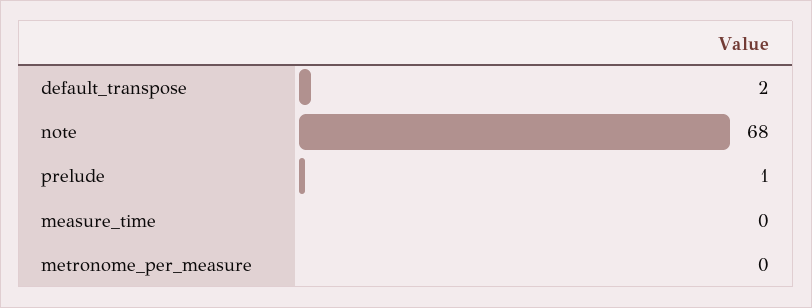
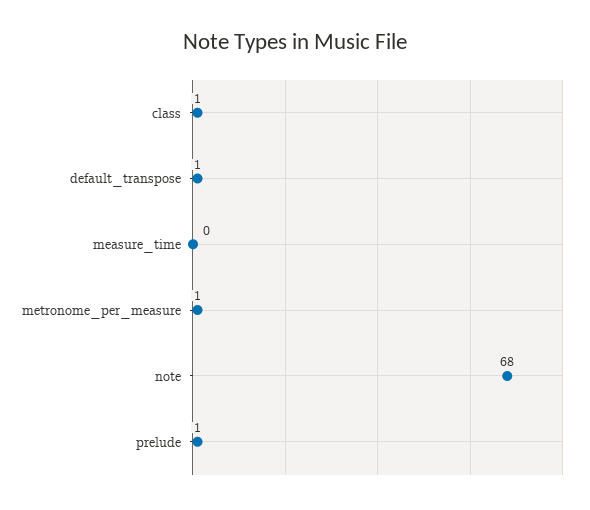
  {
-   "default_transpose": 2,
+   "default_transpose": 1,
    "note": 68,
    "prelude": 1,
    "measure_time": 0,
-   "metronome_per_measure": 0
+   "metronome_per_measure": 1,
+   "class": 1
  }

